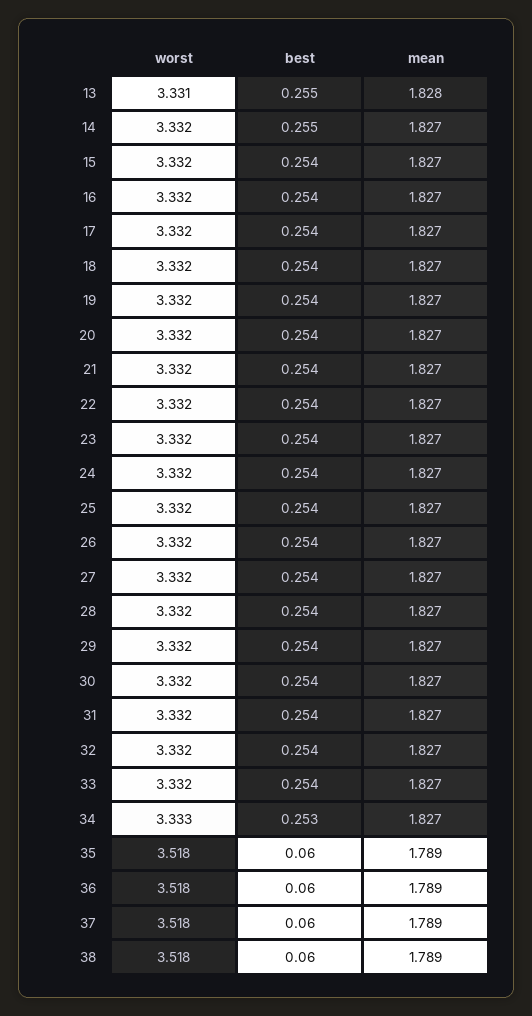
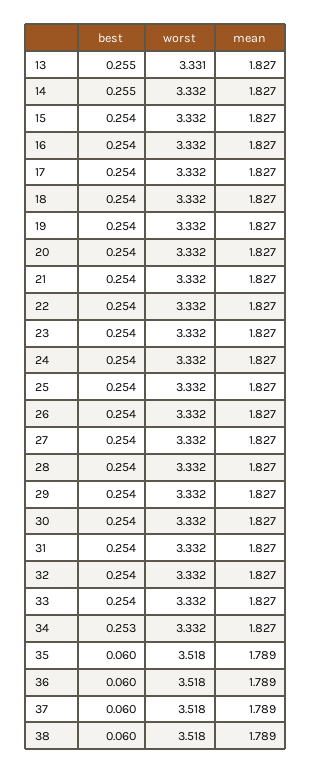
  {
    "worst": {
      "13": 3.331,
      "14": 3.332,
      "15": 3.332,
      "16": 3.332,
      "17": 3.332,
      "18": 3.332,
      "19": 3.332,
      "20": 3.332,
      "21": 3.332,
      "22": 3.332,
      "23": 3.332,
      "24": 3.332,
      "25": 3.332,
      "26": 3.332,
      "27": 3.332,
      "28": 3.332,
      "29": 3.332,
      "30": 3.332,
      "31": 3.332,
      "32": 3.332,
      "33": 3.332,
-     "34": 3.333,
+     "34": 3.332,
      "35": 3.518,
      "36": 3.518,
      "37": 3.518,
      "38": 3.518
    },
    "best": {
      "13": 0.255,
      "14": 0.255,
      "15": 0.254,
      "16": 0.254,
      "17": 0.254,
      "18": 0.254,
      "19": 0.254,
      "20": 0.254,
      "21": 0.254,
      "22": 0.254,
      "23": 0.254,
      "24": 0.254,
      "25": 0.254,
      "26": 0.254,
      "27": 0.254,
      "28": 0.254,
      "29": 0.254,
      "30": 0.254,
      "31": 0.254,
      "32": 0.254,
      "33": 0.254,
      "34": 0.253,
      "35": 0.06,
      "36": 0.06,
      "37": 0.06,
      "38": 0.06
    },
    "mean": {
-     "13": 1.828,
+     "13": 1.827,
      "14": 1.827,
      "15": 1.827,
      "16": 1.827,
      "17": 1.827,
      "18": 1.827,
      "19": 1.827,
      "20": 1.827,
      "21": 1.827,
      "22": 1.827,
      "23": 1.827,
      "24": 1.827,
      "25": 1.827,
      "26": 1.827,
      "27": 1.827,
      "28": 1.827,
      "29": 1.827,
      "30": 1.827,
      "31": 1.827,
      "32": 1.827,
      "33": 1.827,
      "34": 1.827,
      "35": 1.789,
      "36": 1.789,
      "37": 1.789,
      "38": 1.789
    }
  }

